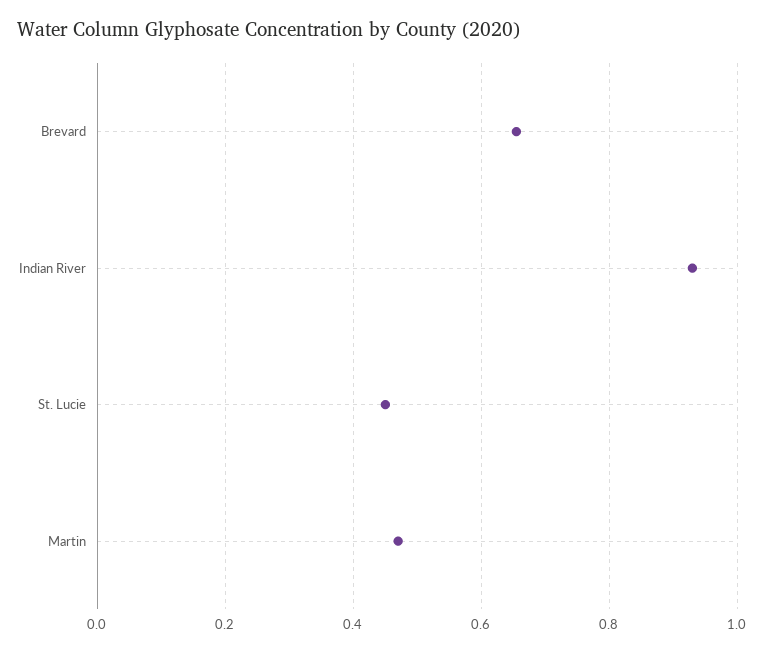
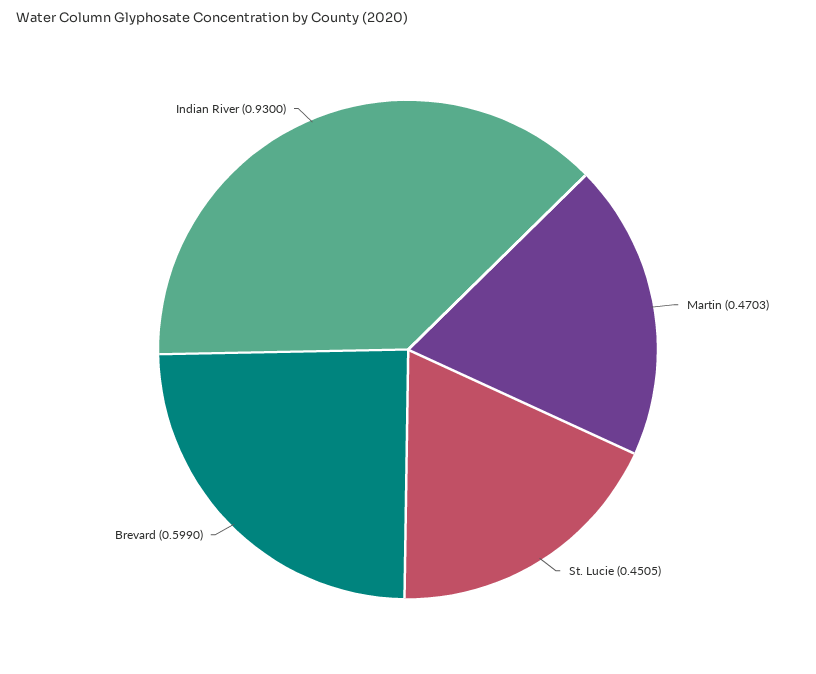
  {
-   "Brevard": 0.66,
+   "Brevard": 0.599,
    "Indian River": 0.93,
    "St. Lucie": 0.4505,
    "Martin": 0.4703
  }

